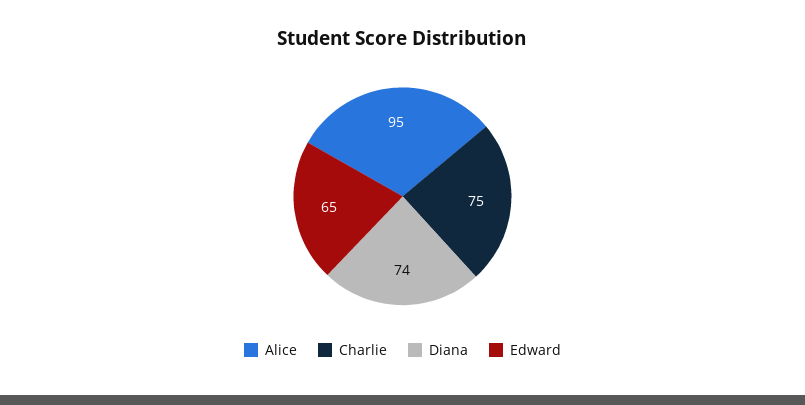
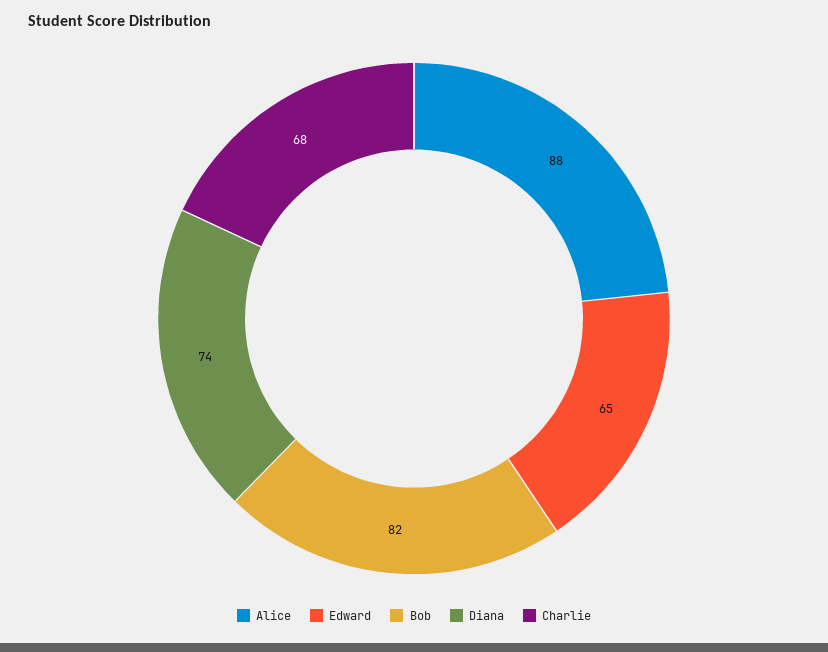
  {
-   "Alice": 95,
+   "Alice": 88,
-   "Charlie": 75,
+   "Charlie": 68,
    "Diana": 74,
-   "Edward": 65
+   "Edward": 65,
+   "Bob": 82
  }

